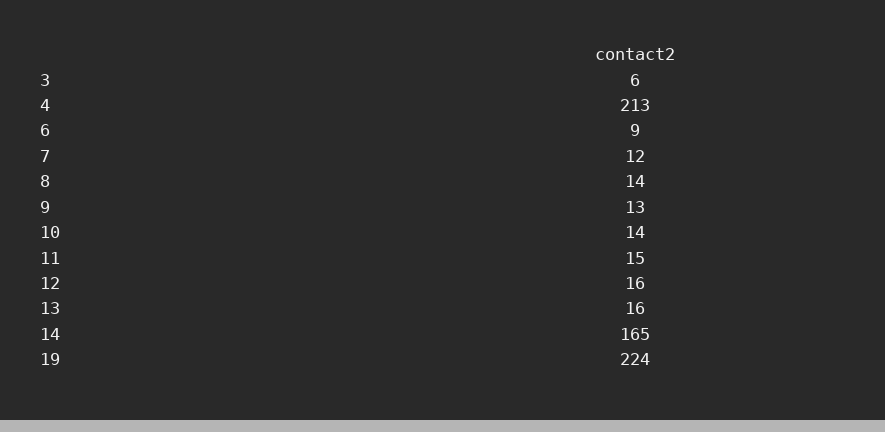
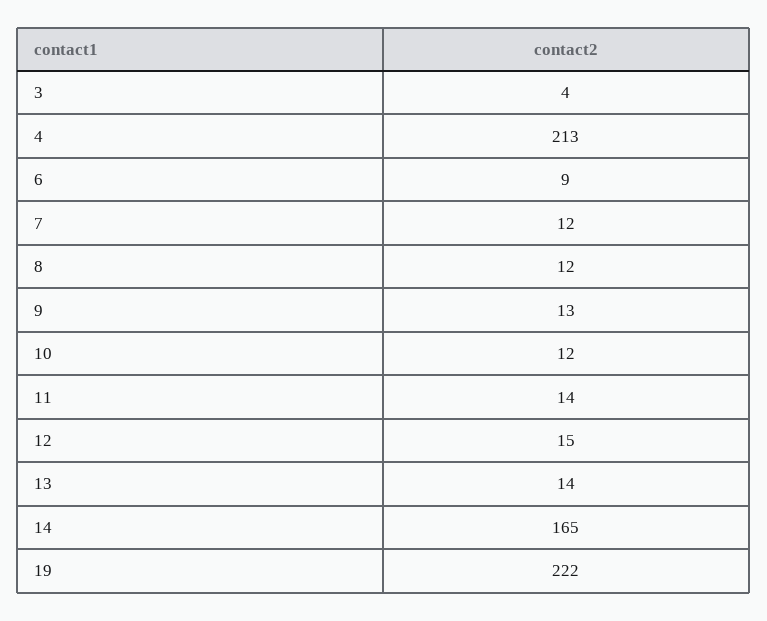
  {
-   "3": 6,
+   "3": 4,
    "4": 213,
    "6": 9,
    "7": 12,
-   "8": 14,
+   "8": 12,
    "9": 13,
-   "10": 14,
+   "10": 12,
-   "11": 15,
+   "11": 14,
-   "12": 16,
+   "12": 15,
-   "13": 16,
+   "13": 14,
    "14": 165,
-   "19": 224
+   "19": 222
  }

